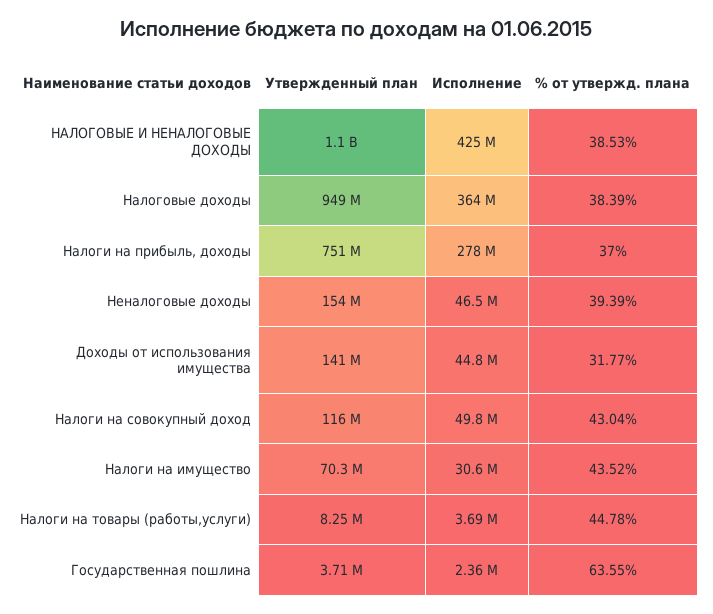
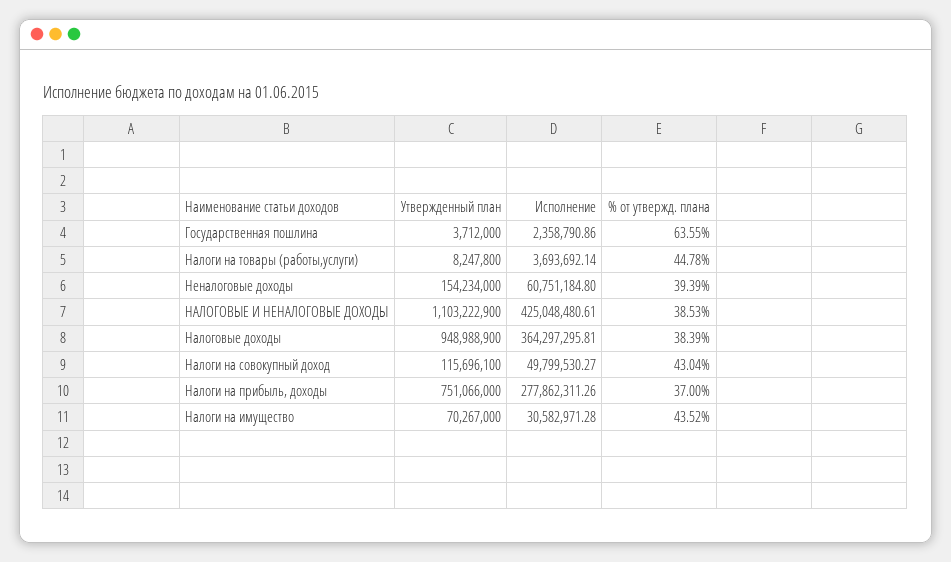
  {
    "Утвержденный план": {
      "НАЛОГОВЫЕ И НЕНАЛОГОВЫЕ ДОХОДЫ": 1103222900,
      "Налоговые доходы": 948988900,
      "Налоги на прибыль, доходы": 751066000,
      "Неналоговые доходы": 154234000,
-     "Доходы от использования имущества": 141000000,
      "Налоги на совокупный доход": 115696100,
      "Налоги на имущество": 70267000,
      "Налоги на товары (работы,услуги)": 8247800,
      "Государственная пошлина": 3712000
    },
    "Исполнение": {
      "НАЛОГОВЫЕ И НЕНАЛОГОВЫЕ ДОХОДЫ": 425048480.61,
      "Налоговые доходы": 364297295.81,
      "Налоги на прибыль, доходы": 277862311.26,
-     "Неналоговые доходы": 46500000,
+     "Неналоговые доходы": 60751184.8,
-     "Доходы от использования имущества": 44800000,
      "Налоги на совокупный доход": 49799530.27,
      "Налоги на имущество": 30582971.28,
      "Налоги на товары (работы,услуги)": 3693692.14,
      "Государственная пошлина": 2358790.86
    },
    "% от утвержд. плана": {
      "НАЛОГОВЫЕ И НЕНАЛОГОВЫЕ ДОХОДЫ": 38.53,
      "Налоговые доходы": 38.39,
      "Налоги на прибыль, доходы": 37,
      "Неналоговые доходы": 39.39,
-     "Доходы от использования имущества": 31.77,
      "Налоги на совокупный доход": 43.04,
      "Налоги на имущество": 43.52,
      "Налоги на товары (работы,услуги)": 44.78,
      "Государственная пошлина": 63.55
    }
  }

